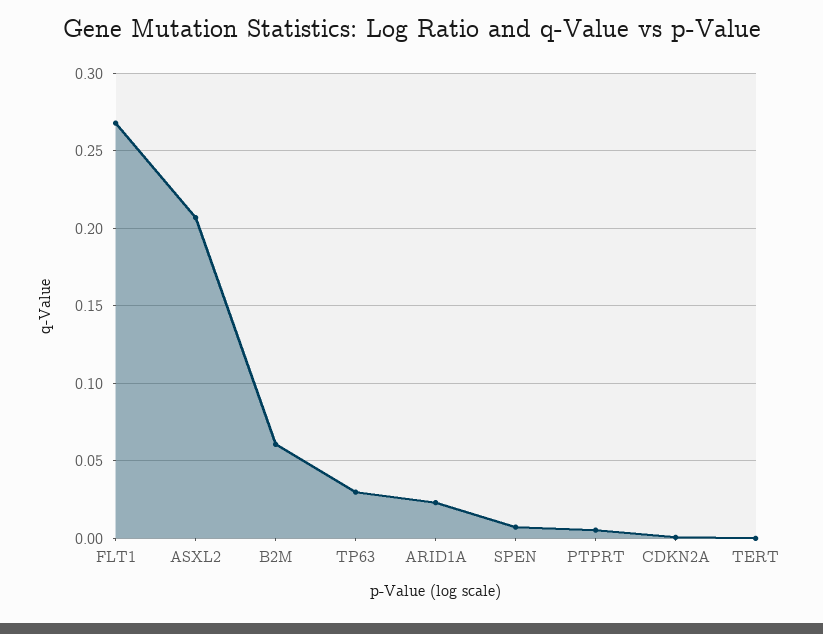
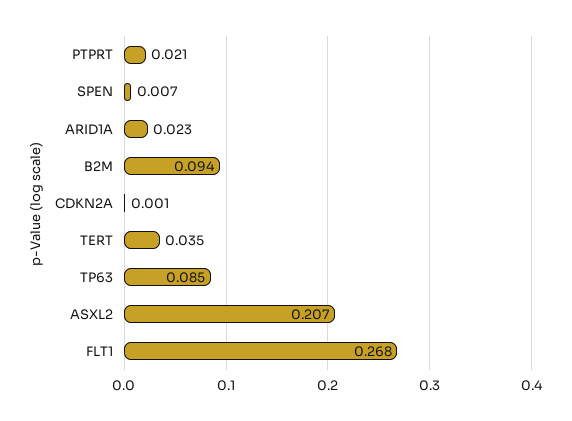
  {
    "FLT1": 0.268,
    "ASXL2": 0.207,
-   "B2M": 0.06,
+   "B2M": 0.094,
-   "TP63": 0.03,
+   "TP63": 0.085,
    "ARID1A": 0.023,
    "SPEN": 0.007,
-   "PTPRT": 0.005,
+   "PTPRT": 0.021,
    "CDKN2A": 0.001,
-   "TERT": 0
+   "TERT": 0.035
  }

